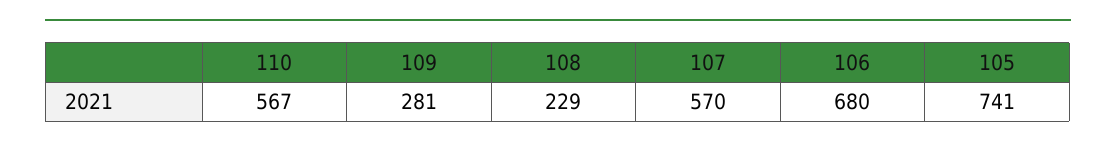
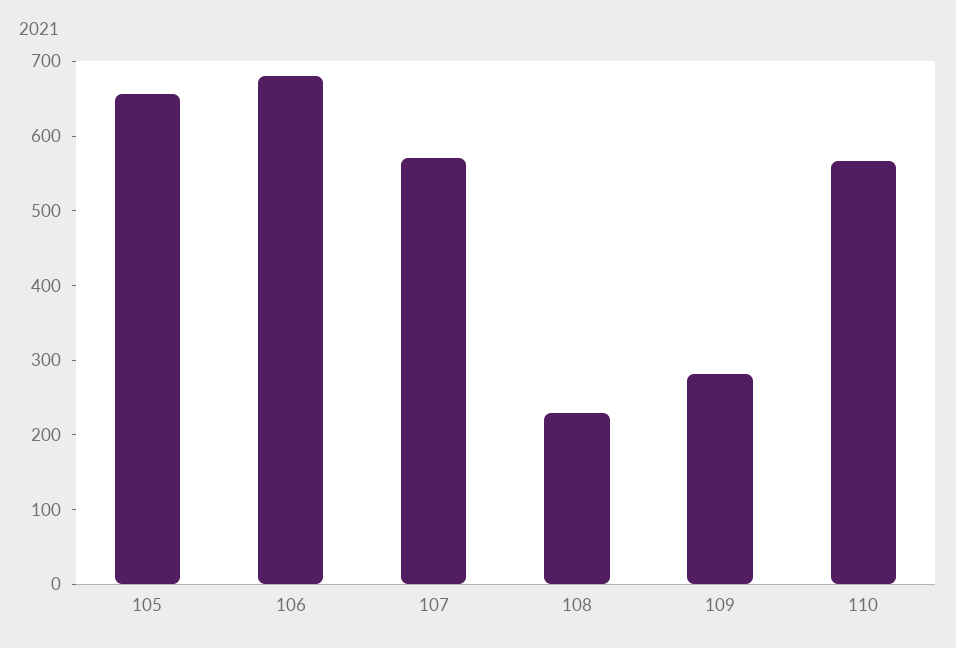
  {
    "110": 567,
    "109": 281,
    "108": 229,
    "107": 570,
    "106": 680,
-   "105": 741
+   "105": 660
  }

